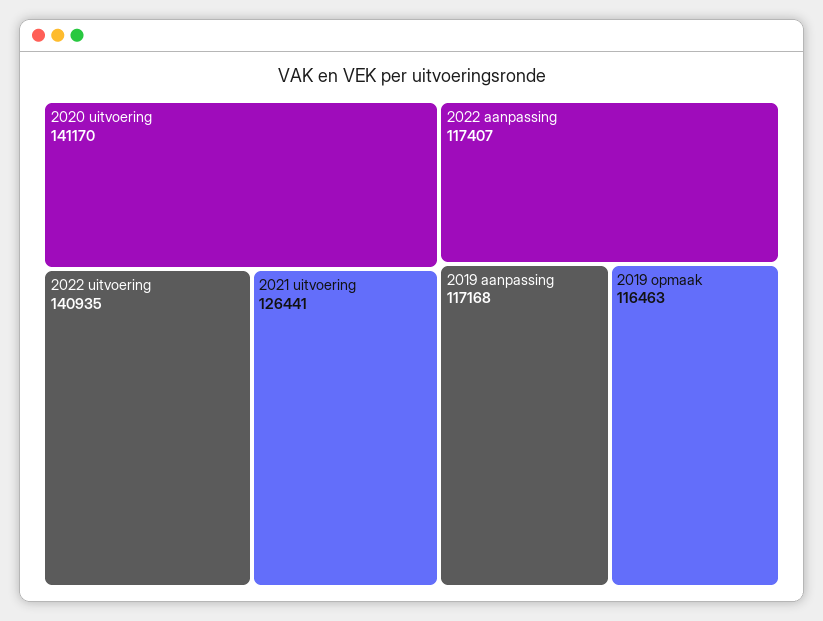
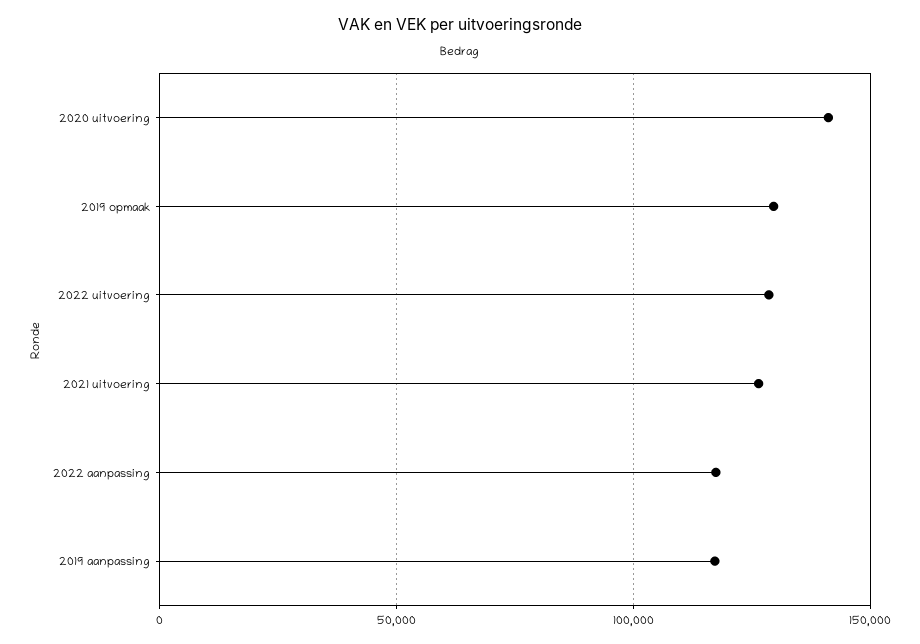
  {
    "2020 uitvoering": 141170,
-   "2022 uitvoering": 140935,
+   "2022 uitvoering": 130000,
    "2021 uitvoering": 126441,
    "2022 aanpassing": 117407,
    "2019 aanpassing": 117168,
-   "2019 opmaak": 116463
+   "2019 opmaak": 130000
  }

